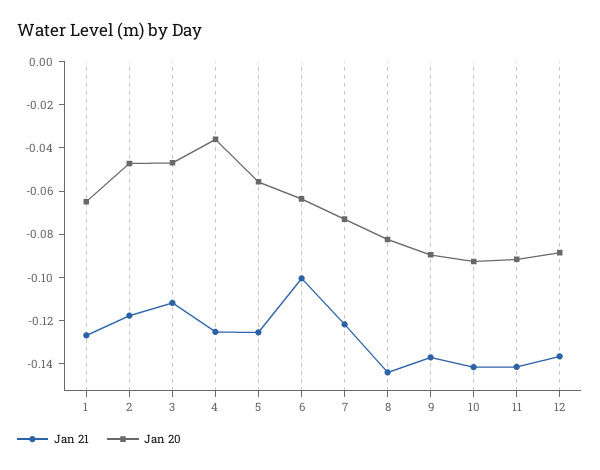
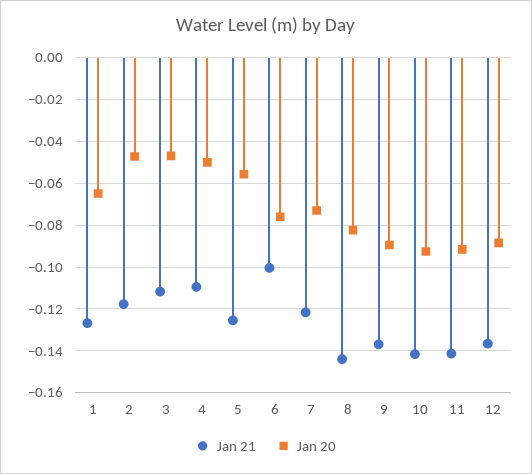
  {
    "Jan 21": {
      "1": -0.125,
      "2": -0.12,
      "3": -0.11,
-     "4": -0.125,
+     "4": -0.11,
      "5": -0.125,
      "6": -0.1,
      "7": -0.12,
      "8": -0.145,
      "9": -0.135,
      "10": -0.14,
      "11": -0.14,
      "12": -0.135
    },
    "Jan 20": {
      "1": -0.065,
      "2": -0.045,
      "3": -0.045,
-     "4": -0.035,
+     "4": -0.05,
      "5": -0.055,
-     "6": -0.065,
+     "6": -0.075,
      "7": -0.075,
      "8": -0.08,
      "9": -0.09,
      "10": -0.095,
      "11": -0.09,
      "12": -0.09
    }
  }

